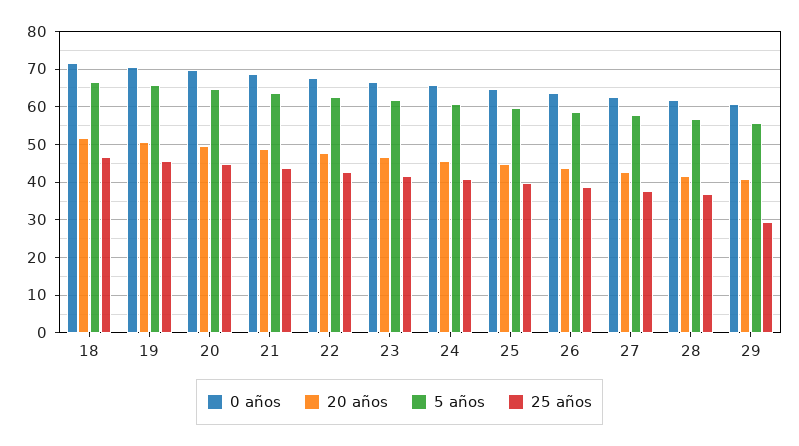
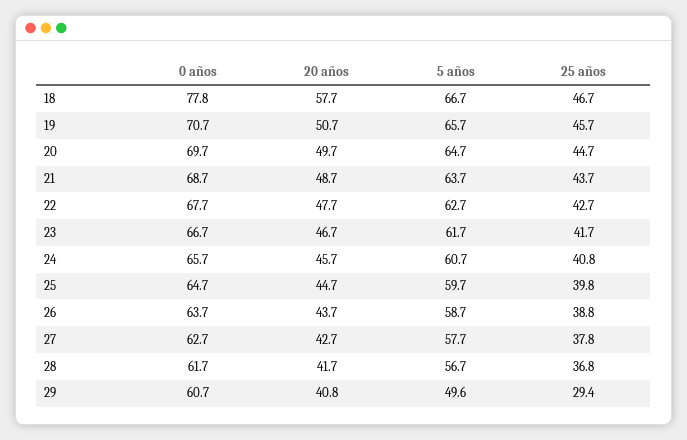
  {
    "0 años": {
-     "18": 72,
+     "18": 77.8,
      "19": 70.7,
      "20": 69.7,
      "21": 68.7,
      "22": 67.7,
      "23": 66.7,
      "24": 65.7,
      "25": 64.7,
      "26": 63.7,
      "27": 62.7,
      "28": 61.7,
      "29": 60.7
    },
    "20 años": {
-     "18": 52,
+     "18": 57.7,
      "19": 50.7,
      "20": 49.7,
      "21": 48.7,
      "22": 47.7,
      "23": 46.7,
      "24": 45.7,
      "25": 44.7,
      "26": 43.7,
      "27": 42.7,
      "28": 41.7,
      "29": 40.8
    },
    "5 años": {
      "18": 66.7,
      "19": 65.7,
      "20": 64.7,
      "21": 63.7,
      "22": 62.7,
      "23": 61.7,
      "24": 60.7,
      "25": 59.7,
      "26": 58.7,
      "27": 57.7,
      "28": 56.7,
-     "29": 56
+     "29": 49.6
    },
    "25 años": {
      "18": 46.7,
      "19": 45.7,
      "20": 44.7,
      "21": 43.7,
      "22": 42.7,
      "23": 41.7,
      "24": 40.8,
      "25": 39.8,
      "26": 38.8,
      "27": 37.8,
      "28": 36.8,
      "29": 29.4
    }
  }

